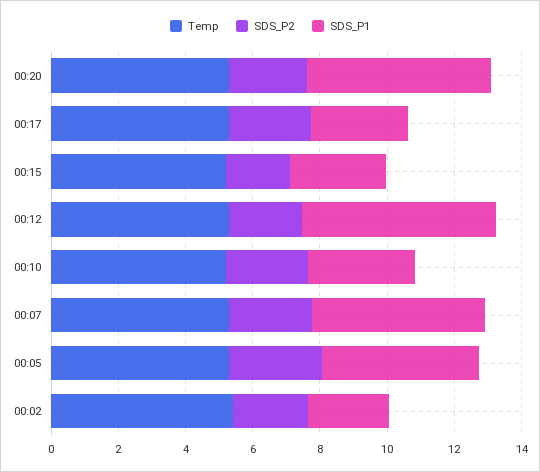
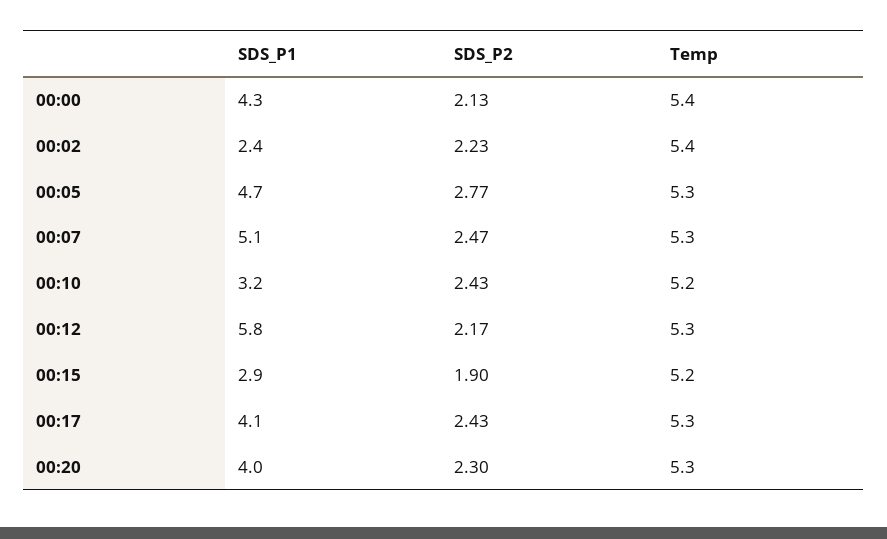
  {
    "Temp": {
      "00:20": 5.3,
      "00:17": 5.3,
      "00:15": 5.2,
      "00:12": 5.3,
      "00:10": 5.2,
      "00:07": 5.3,
      "00:05": 5.3,
-     "00:02": 5.4
+     "00:02": 5.4,
+     "00:00": 5.4
    },
    "SDS_P2": {
      "00:20": 2.3,
      "00:17": 2.43,
      "00:15": 1.9,
      "00:12": 2.17,
      "00:10": 2.43,
      "00:07": 2.47,
      "00:05": 2.77,
-     "00:02": 2.23
+     "00:02": 2.23,
+     "00:00": 2.13
    },
    "SDS_P1": {
-     "00:20": 5.5,
+     "00:20": 4,
-     "00:17": 3,
+     "00:17": 4.1,
      "00:15": 2.9,
      "00:12": 5.8,
      "00:10": 3.2,
      "00:07": 5.1,
      "00:05": 4.7,
-     "00:02": 2.4
+     "00:02": 2.4,
+     "00:00": 4.3
    }
  }

